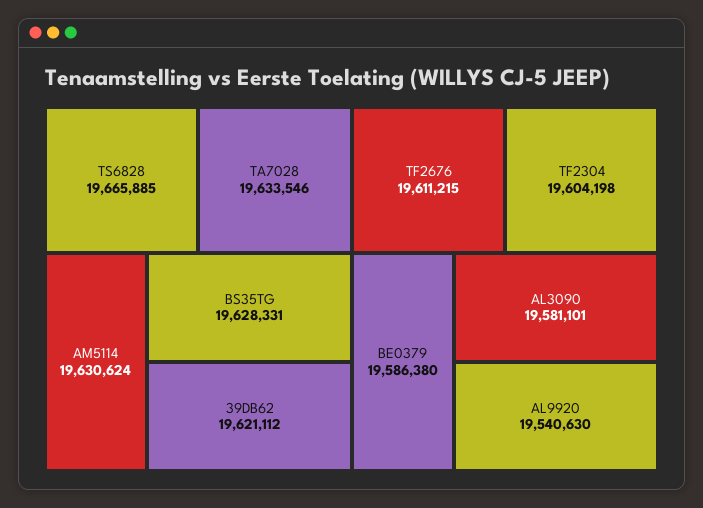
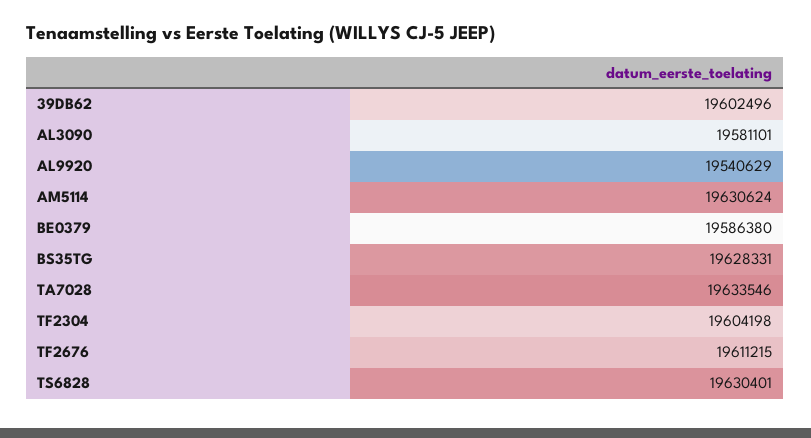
  {
-   "TS6828": 19665885,
+   "TS6828": 19630401,
    "TA7028": 19633546,
    "AM5114": 19630624,
    "BS35TG": 19628331,
-   "39DB62": 19621112,
+   "39DB62": 19602496,
    "TF2676": 19611215,
    "TF2304": 19604198,
    "BE0379": 19586380,
    "AL3090": 19581101,
-   "AL9920": 19540630
+   "AL9920": 19540629
  }

